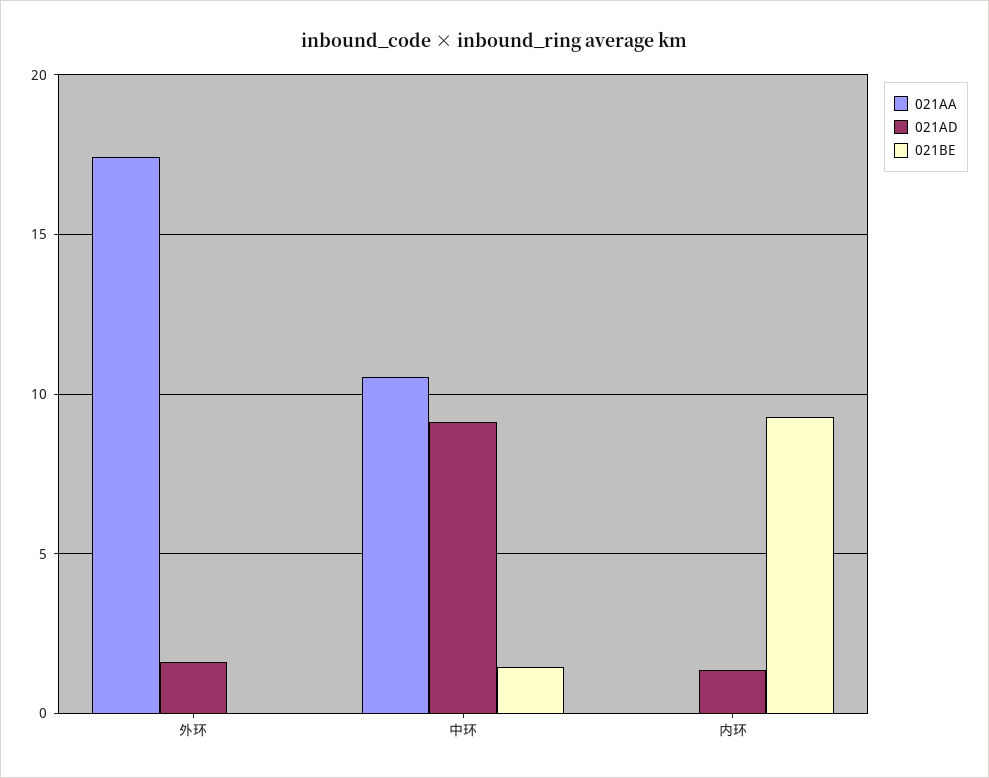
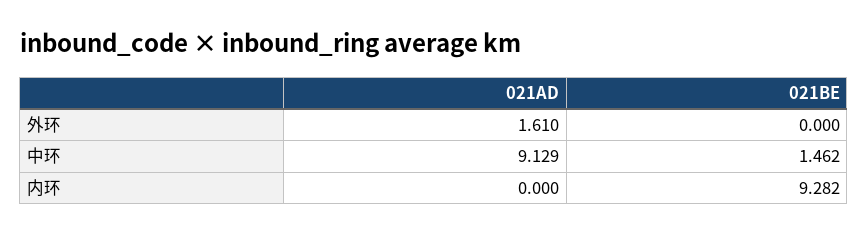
  {
-   "021AA": {
-     "外环": 17.5,
-     "中环": 10.5,
-     "内环": 0
-   },
    "021AD": {
      "外环": 1.61,
      "中环": 9.129,
-     "内环": 1.5
+     "内环": 0
    },
    "021BE": {
      "外环": 0,
      "中环": 1.462,
      "内环": 9.282
    }
  }

